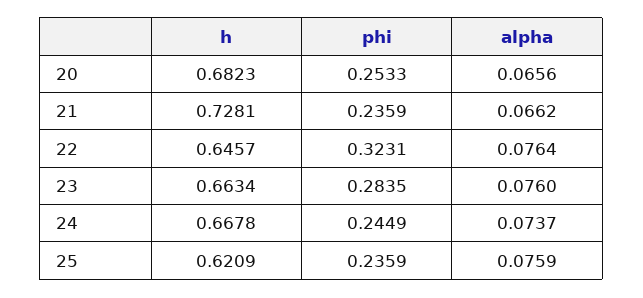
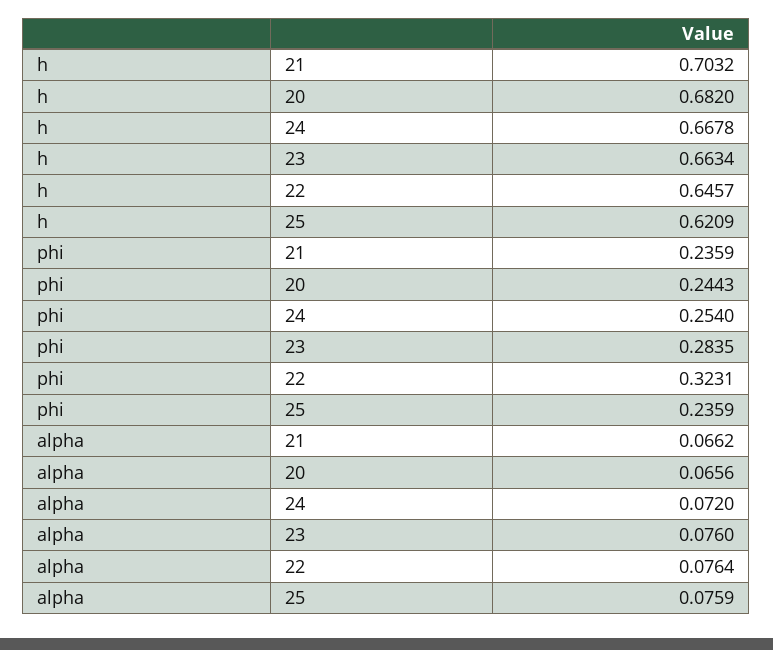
  {
    "h": {
-     "20": 0.6823,
+     "20": 0.682,
-     "21": 0.7281,
+     "21": 0.7032,
      "22": 0.6457,
      "23": 0.6634,
      "24": 0.6678,
      "25": 0.6209
    },
    "phi": {
-     "20": 0.2533,
+     "20": 0.2443,
      "21": 0.2359,
      "22": 0.3231,
      "23": 0.2835,
-     "24": 0.2449,
+     "24": 0.254,
      "25": 0.2359
    },
    "alpha": {
      "20": 0.0656,
      "21": 0.0662,
      "22": 0.0764,
      "23": 0.076,
-     "24": 0.0737,
+     "24": 0.072,
      "25": 0.0759
    }
  }

